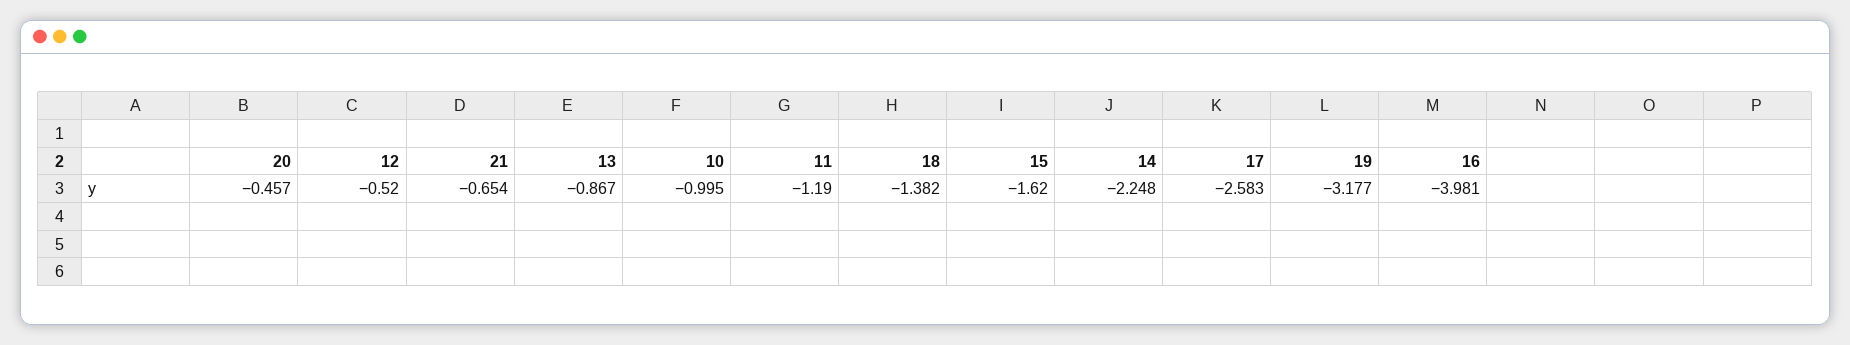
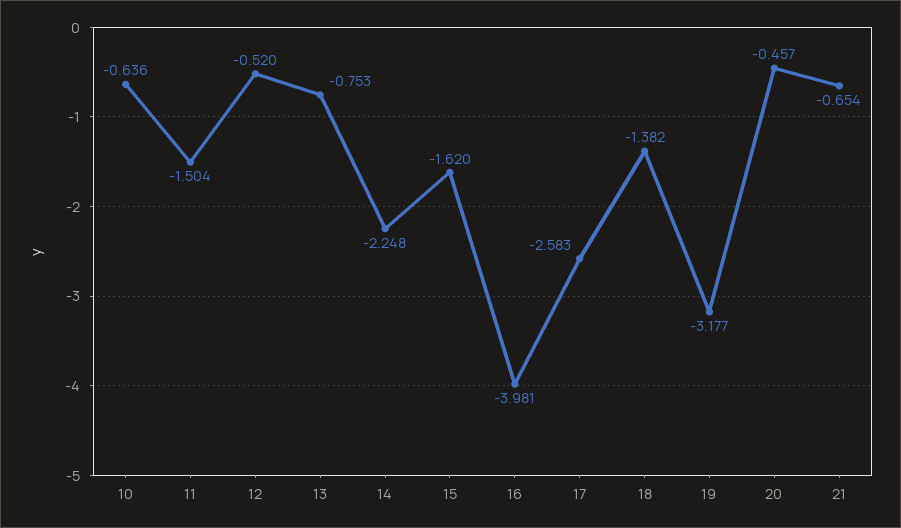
  {
    "20": -0.457,
    "12": -0.52,
    "21": -0.654,
-   "13": -0.867,
+   "13": -0.753,
-   "10": -0.995,
+   "10": -0.636,
-   "11": -1.19,
+   "11": -1.504,
    "18": -1.382,
    "15": -1.62,
    "14": -2.248,
    "17": -2.583,
    "19": -3.177,
    "16": -3.981
  }

